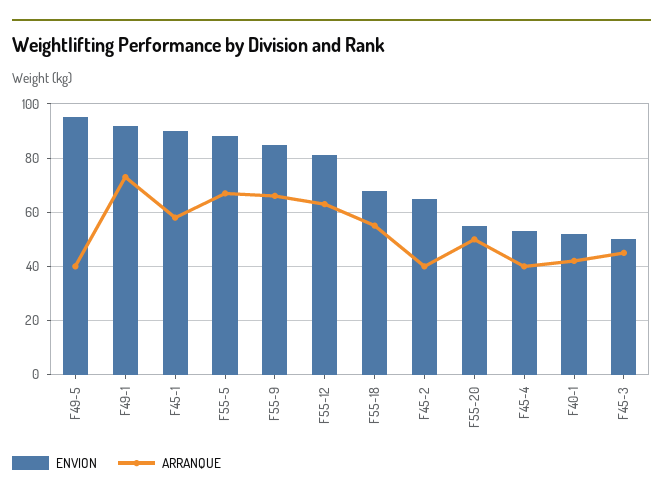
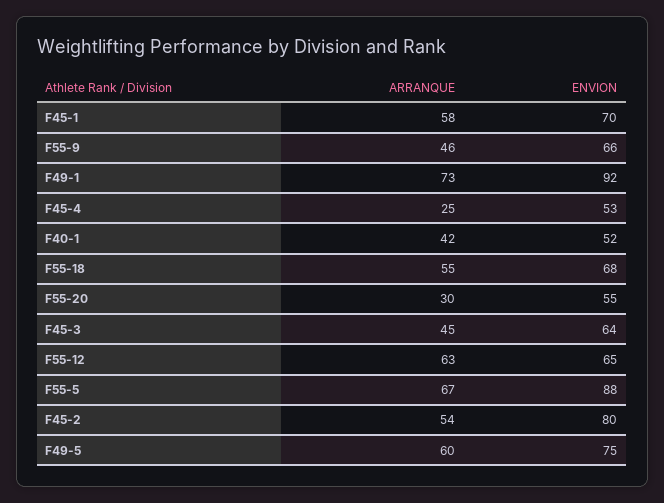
  {
    "ENVION": {
-     "F49-5": 95,
+     "F49-5": 75,
      "F49-1": 92,
-     "F45-1": 90,
+     "F45-1": 70,
      "F55-5": 88,
-     "F55-9": 85,
+     "F55-9": 66,
-     "F55-12": 80,
+     "F55-12": 65,
      "F55-18": 68,
-     "F45-2": 65,
+     "F45-2": 80,
      "F55-20": 55,
      "F45-4": 53,
      "F40-1": 52,
-     "F45-3": 50
+     "F45-3": 64
    },
    "ARRANQUE": {
-     "F49-5": 40,
+     "F49-5": 60,
      "F49-1": 73,
      "F45-1": 58,
      "F55-5": 67,
-     "F55-9": 65,
+     "F55-9": 46,
      "F55-12": 63,
      "F55-18": 55,
-     "F45-2": 40,
+     "F45-2": 54,
-     "F55-20": 50,
+     "F55-20": 30,
-     "F45-4": 40,
+     "F45-4": 25,
      "F40-1": 42,
      "F45-3": 45
    }
  }

